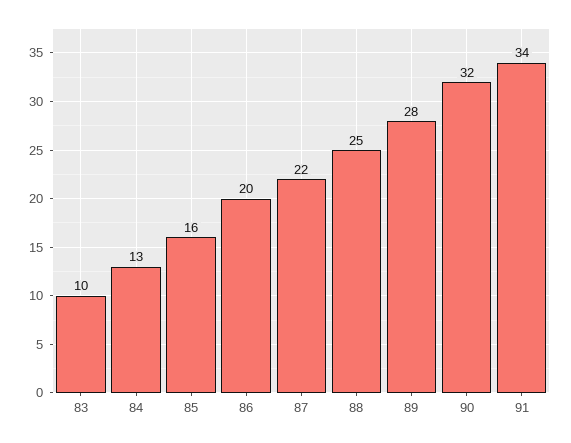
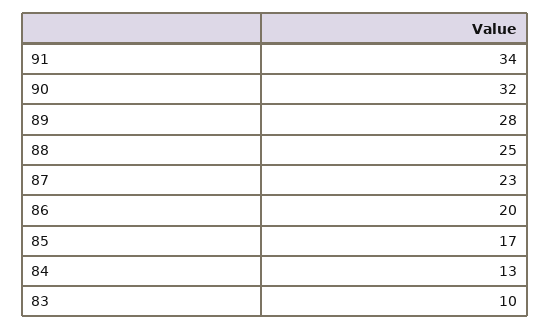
  {
    "83": 10,
    "84": 13,
-   "85": 16,
+   "85": 17,
    "86": 20,
-   "87": 22,
+   "87": 23,
    "88": 25,
    "89": 28,
    "90": 32,
    "91": 34
  }

